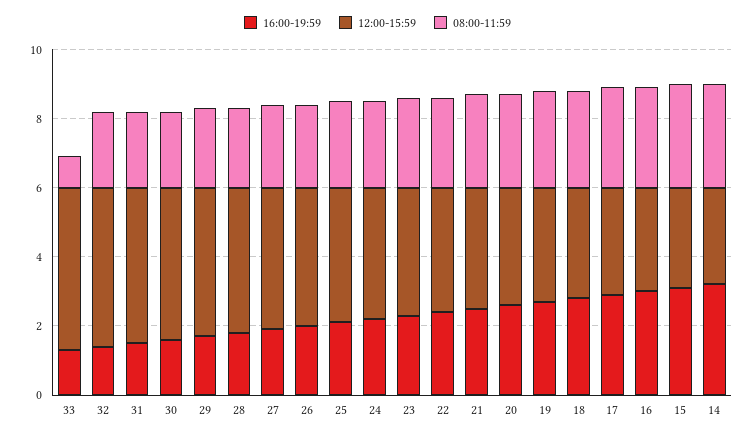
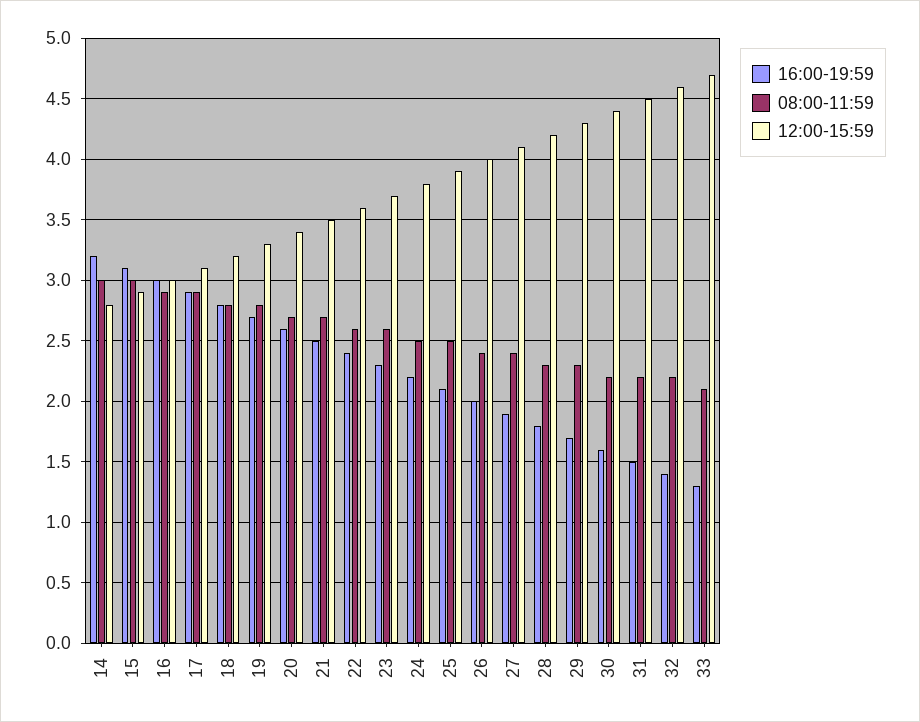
  {
    "16:00-19:59": {
      "33": 1.3,
      "32": 1.4,
      "31": 1.5,
      "30": 1.6,
      "29": 1.7,
      "28": 1.8,
      "27": 1.9,
      "26": 2,
      "25": 2.1,
      "24": 2.2,
      "23": 2.3,
      "22": 2.4,
      "21": 2.5,
      "20": 2.6,
      "19": 2.7,
      "18": 2.8,
      "17": 2.9,
      "16": 3,
      "15": 3.1,
      "14": 3.2
    },
    "12:00-15:59": {
      "33": 4.7,
      "32": 4.6,
      "31": 4.5,
      "30": 4.4,
      "29": 4.3,
      "28": 4.2,
      "27": 4.1,
      "26": 4,
      "25": 3.9,
      "24": 3.8,
      "23": 3.7,
      "22": 3.6,
      "21": 3.5,
      "20": 3.4,
      "19": 3.3,
      "18": 3.2,
      "17": 3.1,
      "16": 3,
      "15": 2.9,
      "14": 2.8
    },
    "08:00-11:59": {
-     "33": 1,
+     "33": 2.1,
      "32": 2.2,
      "31": 2.2,
      "30": 2.2,
      "29": 2.3,
      "28": 2.3,
      "27": 2.4,
      "26": 2.4,
      "25": 2.5,
      "24": 2.5,
      "23": 2.6,
      "22": 2.6,
      "21": 2.7,
      "20": 2.7,
      "19": 2.8,
      "18": 2.8,
      "17": 2.9,
      "16": 2.9,
      "15": 3,
      "14": 3
    }
  }

